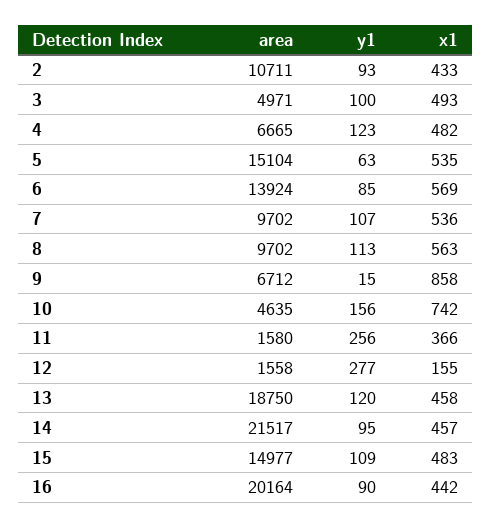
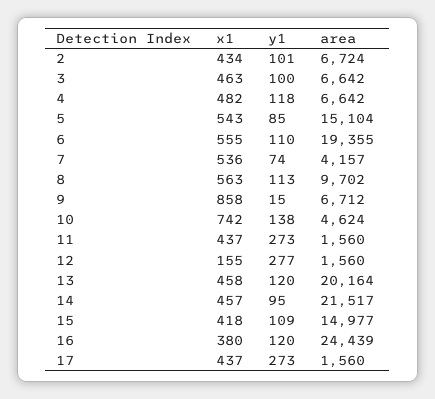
  {
    "area": {
-     "2": 10711,
+     "2": 6724,
-     "3": 4971,
+     "3": 6642,
-     "4": 6665,
+     "4": 6642,
      "5": 15104,
-     "6": 13924,
+     "6": 19355,
-     "7": 9702,
+     "7": 4157,
      "8": 9702,
      "9": 6712,
-     "10": 4635,
+     "10": 4624,
-     "11": 1580,
+     "11": 1560,
-     "12": 1558,
+     "12": 1560,
-     "13": 18750,
+     "13": 20164,
      "14": 21517,
      "15": 14977,
-     "16": 20164
+     "16": 24439,
+     "17": 1560
    },
    "y1": {
-     "2": 93,
+     "2": 101,
      "3": 100,
-     "4": 123,
+     "4": 118,
-     "5": 63,
+     "5": 85,
-     "6": 85,
+     "6": 110,
-     "7": 107,
+     "7": 74,
      "8": 113,
      "9": 15,
-     "10": 156,
+     "10": 138,
-     "11": 256,
+     "11": 273,
      "12": 277,
      "13": 120,
      "14": 95,
      "15": 109,
-     "16": 90
+     "16": 120,
+     "17": 273
    },
    "x1": {
-     "2": 433,
+     "2": 434,
-     "3": 493,
+     "3": 463,
      "4": 482,
-     "5": 535,
+     "5": 543,
-     "6": 569,
+     "6": 555,
      "7": 536,
      "8": 563,
      "9": 858,
      "10": 742,
-     "11": 366,
+     "11": 437,
      "12": 155,
      "13": 458,
      "14": 457,
-     "15": 483,
+     "15": 418,
-     "16": 442
+     "16": 380,
+     "17": 437
    }
  }

